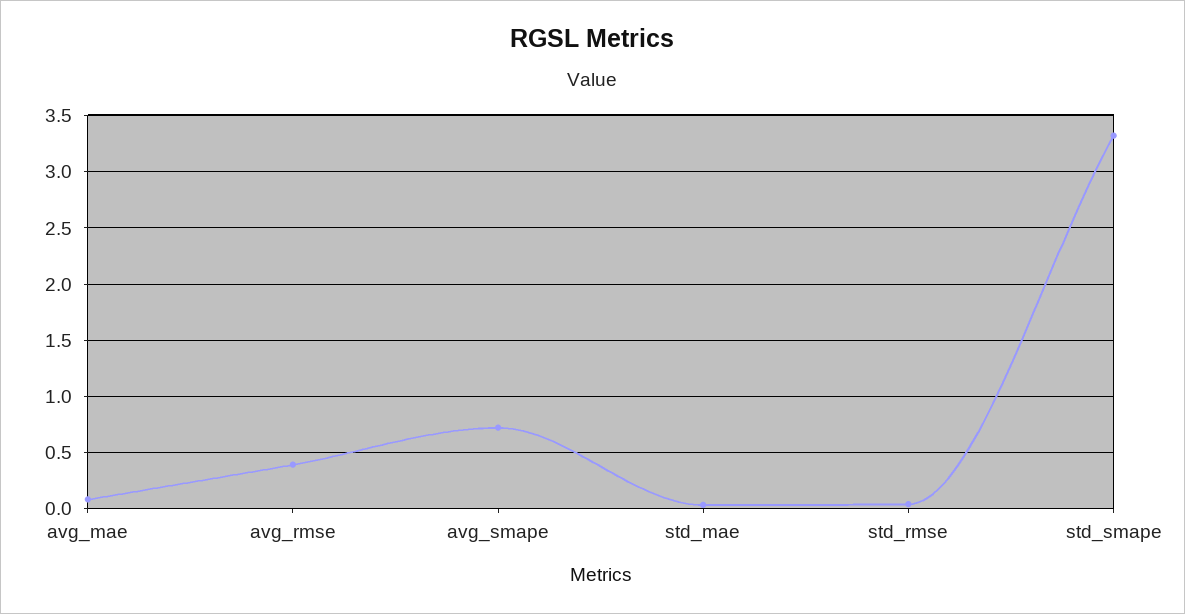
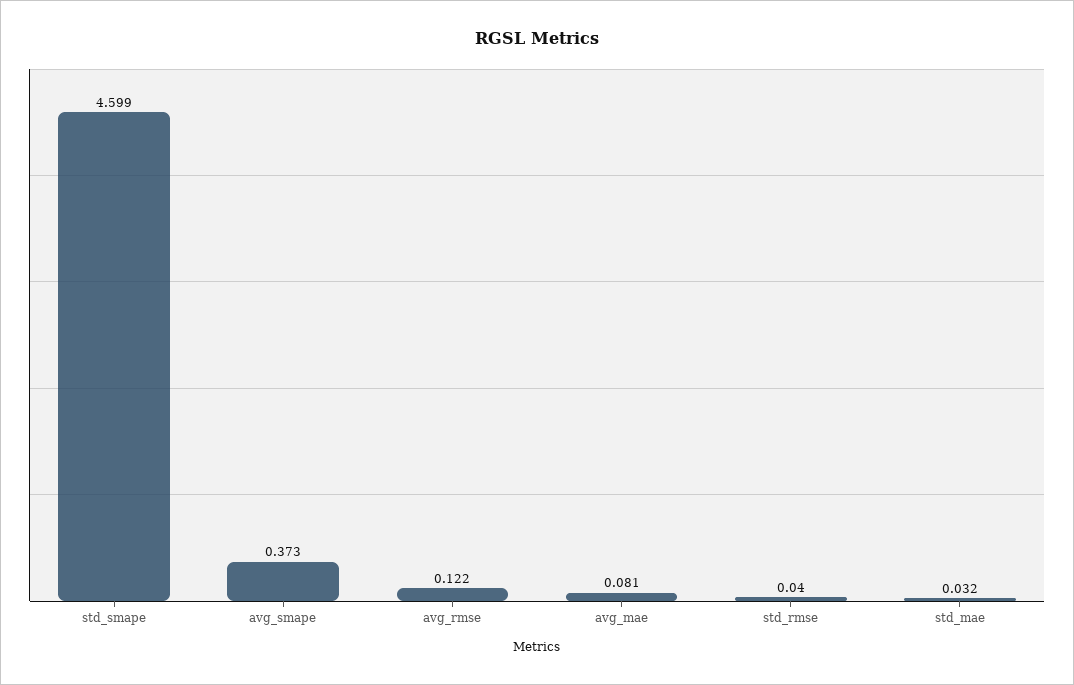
  {
    "avg_mae": 0.081,
-   "avg_rmse": 0.4,
+   "avg_rmse": 0.122,
-   "avg_smape": 0.7,
+   "avg_smape": 0.373,
    "std_mae": 0.032,
    "std_rmse": 0.04,
-   "std_smape": 3.3
+   "std_smape": 4.599
  }

